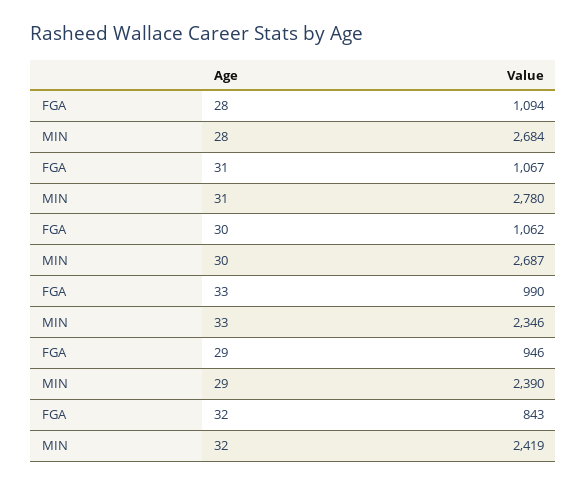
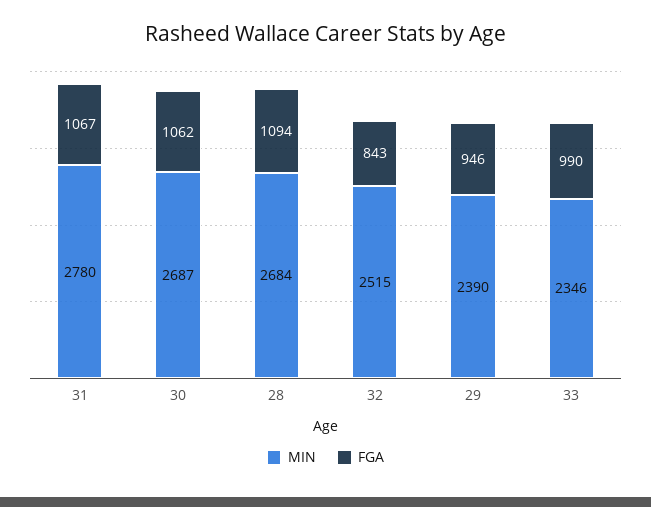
  {
    "FGA": {
      "28": 1094,
      "31": 1067,
      "30": 1062,
      "33": 990,
      "29": 946,
      "32": 843
    },
    "MIN": {
      "28": 2684,
      "31": 2780,
      "30": 2687,
      "33": 2346,
      "29": 2390,
-     "32": 2419
+     "32": 2515
    }
  }

